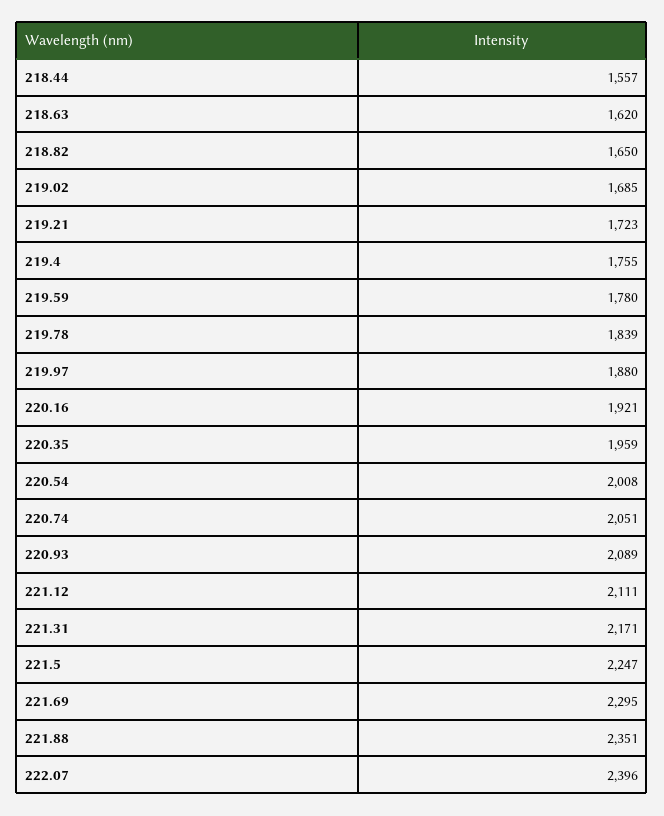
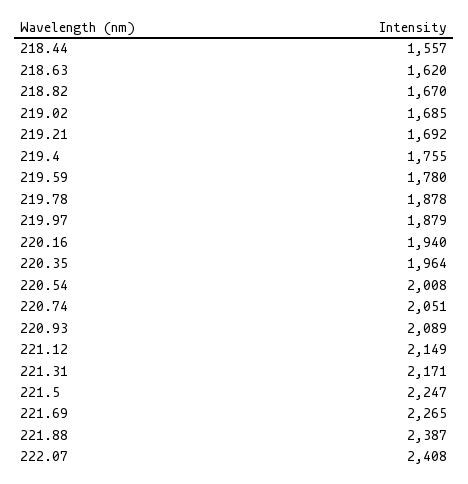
  {
    "218.44": 1557,
    "218.63": 1620,
-   "218.82": 1650,
+   "218.82": 1670,
    "219.02": 1685,
-   "219.21": 1723,
+   "219.21": 1692,
    "219.4": 1755,
    "219.59": 1780,
-   "219.78": 1839,
+   "219.78": 1878,
-   "219.97": 1880,
+   "219.97": 1879,
-   "220.16": 1921,
+   "220.16": 1940,
-   "220.35": 1959,
+   "220.35": 1964,
    "220.54": 2008,
    "220.74": 2051,
    "220.93": 2089,
-   "221.12": 2111,
+   "221.12": 2149,
    "221.31": 2171,
    "221.5": 2247,
-   "221.69": 2295,
+   "221.69": 2265,
-   "221.88": 2351,
+   "221.88": 2387,
-   "222.07": 2396
+   "222.07": 2408
  }

